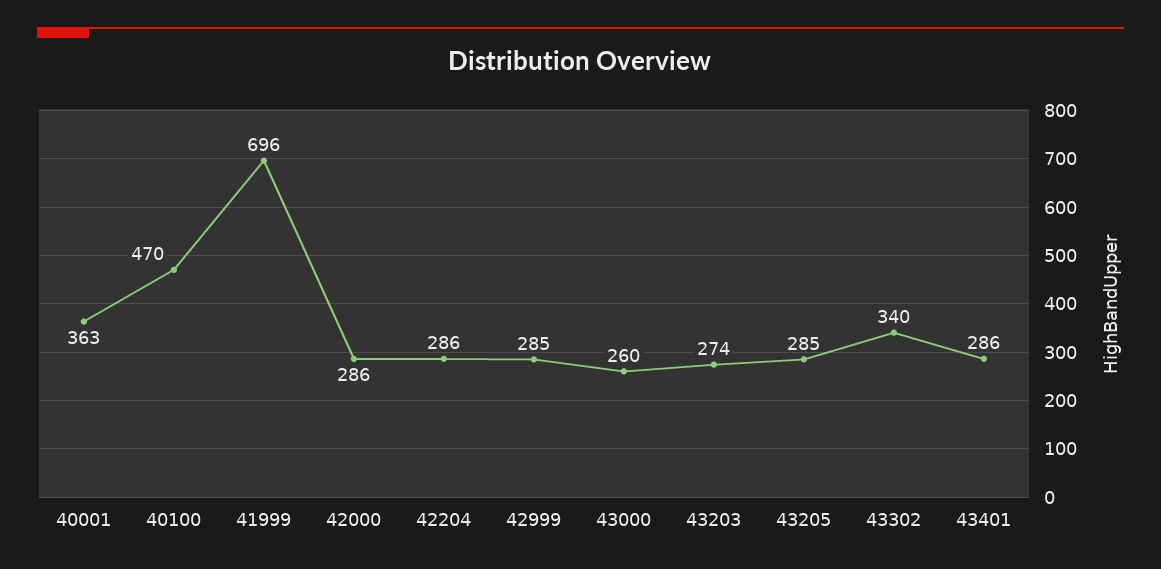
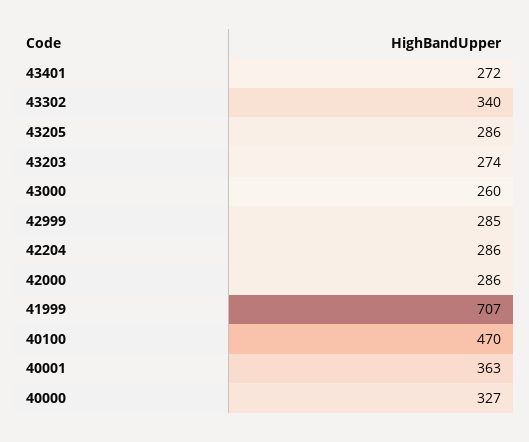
  {
    "40001": 363,
    "40100": 470,
-   "41999": 696,
+   "41999": 707,
    "42000": 286,
    "42204": 286,
    "42999": 285,
    "43000": 260,
    "43203": 274,
-   "43205": 285,
+   "43205": 286,
    "43302": 340,
-   "43401": 286
+   "43401": 272,
+   "40000": 327
  }

